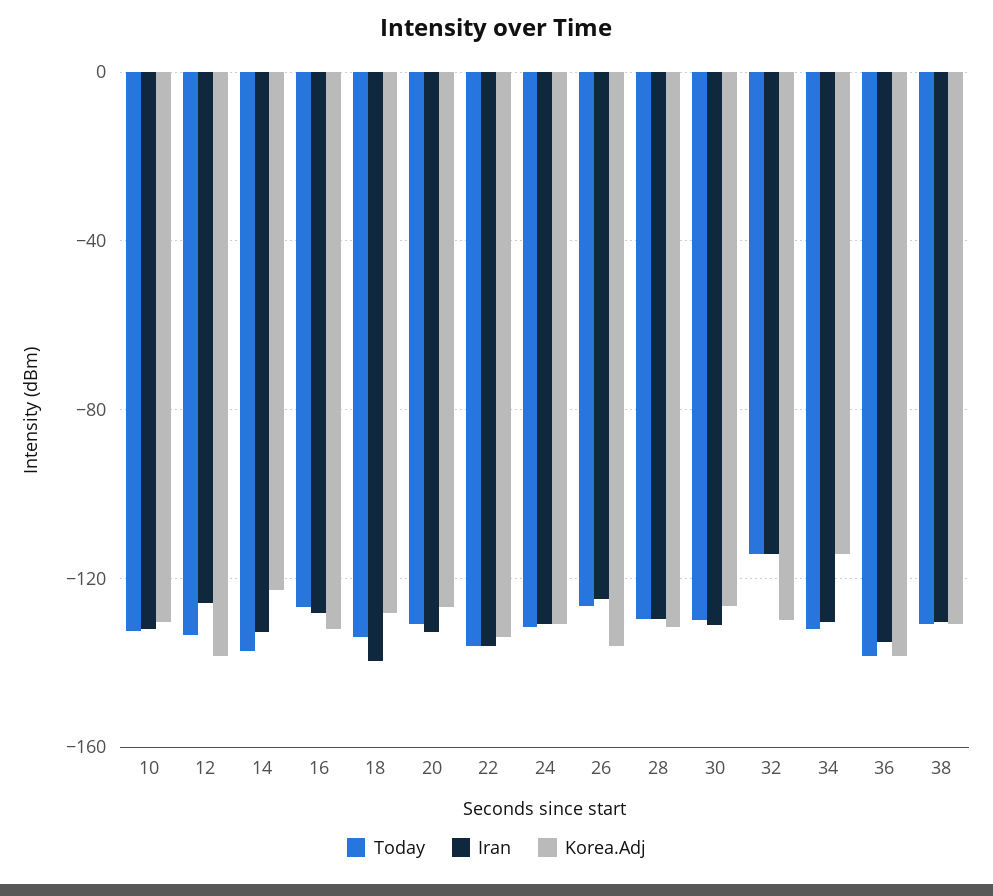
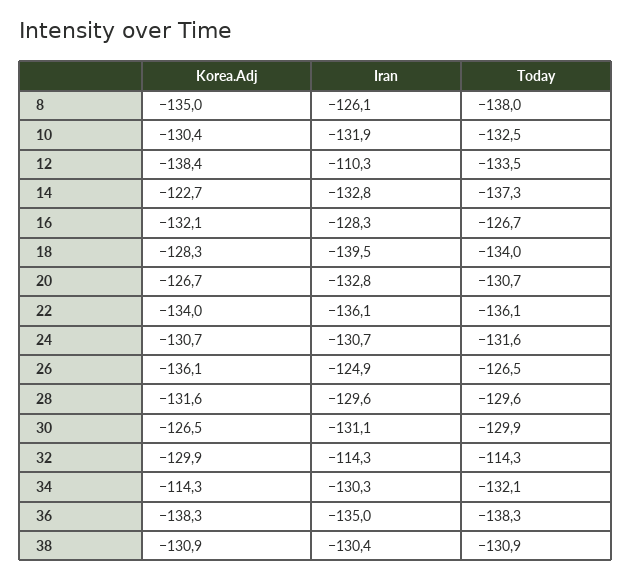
  {
    "Today": {
      "10": -132.5,
      "12": -133.5,
      "14": -137.3,
      "16": -126.7,
      "18": -134,
      "20": -130.7,
      "22": -136.1,
      "24": -131.6,
      "26": -126.5,
      "28": -129.6,
      "30": -129.9,
      "32": -114.3,
      "34": -132.1,
      "36": -138.3,
-     "38": -130.9
+     "38": -130.9,
+     "8": -138
    },
    "Iran": {
      "10": -131.9,
-     "12": -125,
+     "12": -110.3,
      "14": -132.8,
      "16": -128.3,
      "18": -139.5,
      "20": -132.8,
      "22": -136.1,
      "24": -130.7,
      "26": -124.9,
      "28": -129.6,
      "30": -131.1,
      "32": -114.3,
      "34": -130.3,
      "36": -135,
-     "38": -130.4
+     "38": -130.4,
+     "8": -126.1
    },
    "Korea.Adj": {
      "10": -130.4,
      "12": -138.4,
      "14": -122.7,
      "16": -132.1,
      "18": -128.3,
      "20": -126.7,
      "22": -134,
      "24": -130.7,
      "26": -136.1,
      "28": -131.6,
      "30": -126.5,
      "32": -129.9,
      "34": -114.3,
      "36": -138.3,
-     "38": -130.9
+     "38": -130.9,
+     "8": -135
    }
  }

